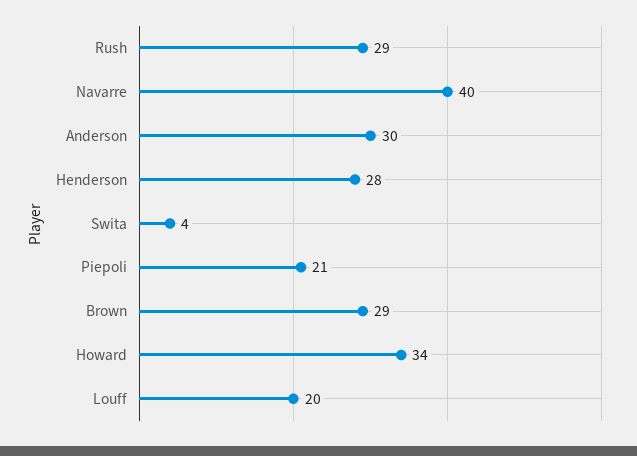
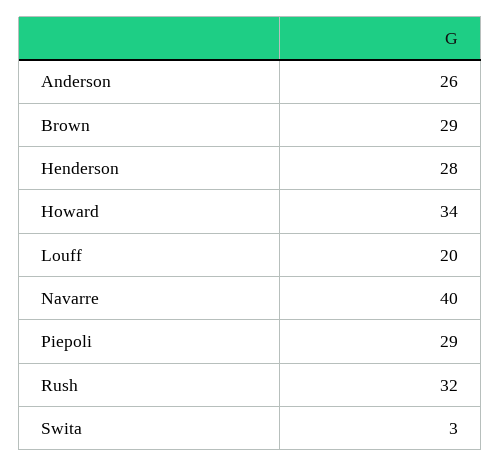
  {
-   "Rush": 29,
+   "Rush": 32,
    "Navarre": 40,
-   "Anderson": 30,
+   "Anderson": 26,
    "Henderson": 28,
-   "Swita": 4,
+   "Swita": 3,
-   "Piepoli": 21,
+   "Piepoli": 29,
    "Brown": 29,
    "Howard": 34,
    "Louff": 20
  }

